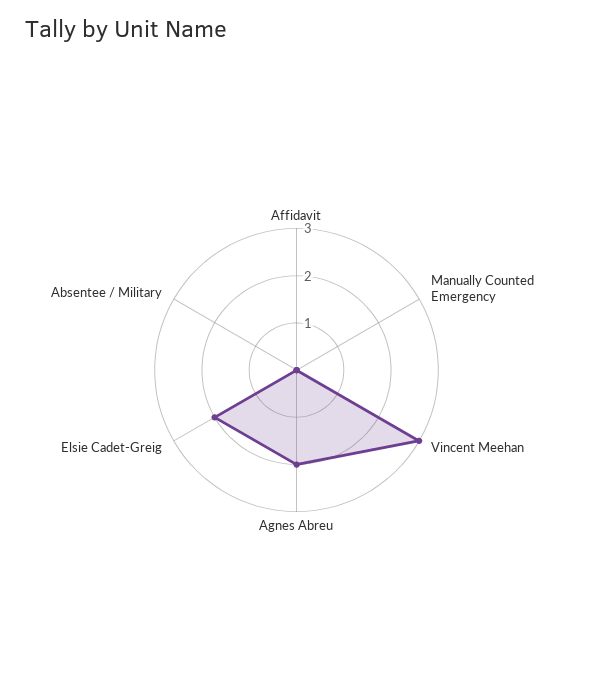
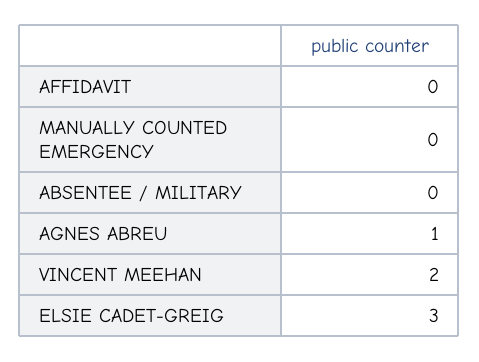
  {
    "Affidavit": 0,
    "Manually Counted Emergency": 0,
-   "Vincent Meehan": 3,
+   "Vincent Meehan": 2,
-   "Agnes Abreu": 2,
+   "Agnes Abreu": 1,
-   "Elsie Cadet-Greig": 2,
+   "Elsie Cadet-Greig": 3,
    "Absentee / Military": 0
  }

